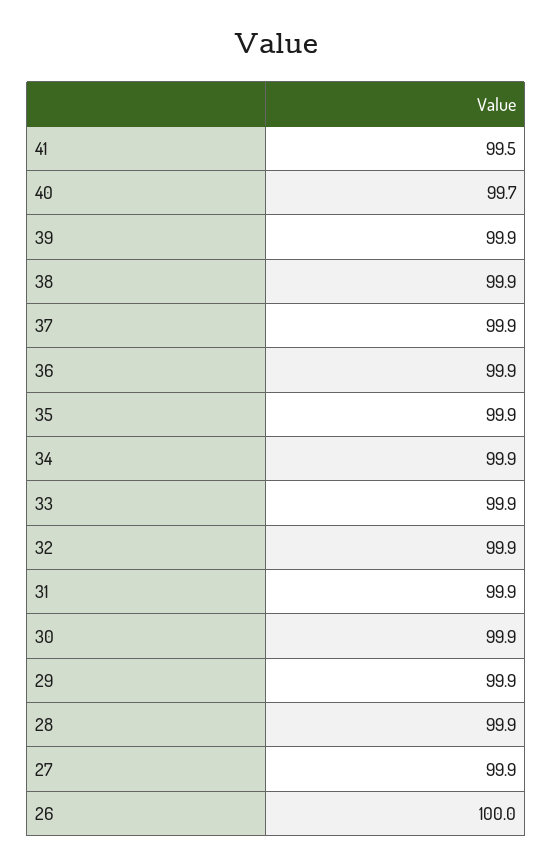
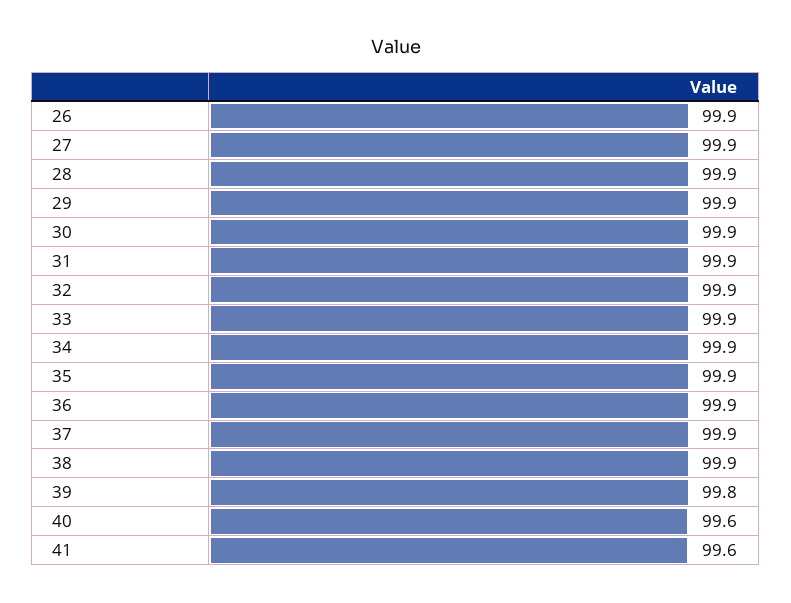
  {
-   "41": 99.5,
+   "41": 99.6,
-   "40": 99.7,
+   "40": 99.6,
-   "39": 99.9,
+   "39": 99.8,
    "38": 99.9,
    "37": 99.9,
    "36": 99.9,
    "35": 99.9,
    "34": 99.9,
    "33": 99.9,
    "32": 99.9,
    "31": 99.9,
    "30": 99.9,
    "29": 99.9,
    "28": 99.9,
    "27": 99.9,
-   "26": 100
+   "26": 99.9
  }

